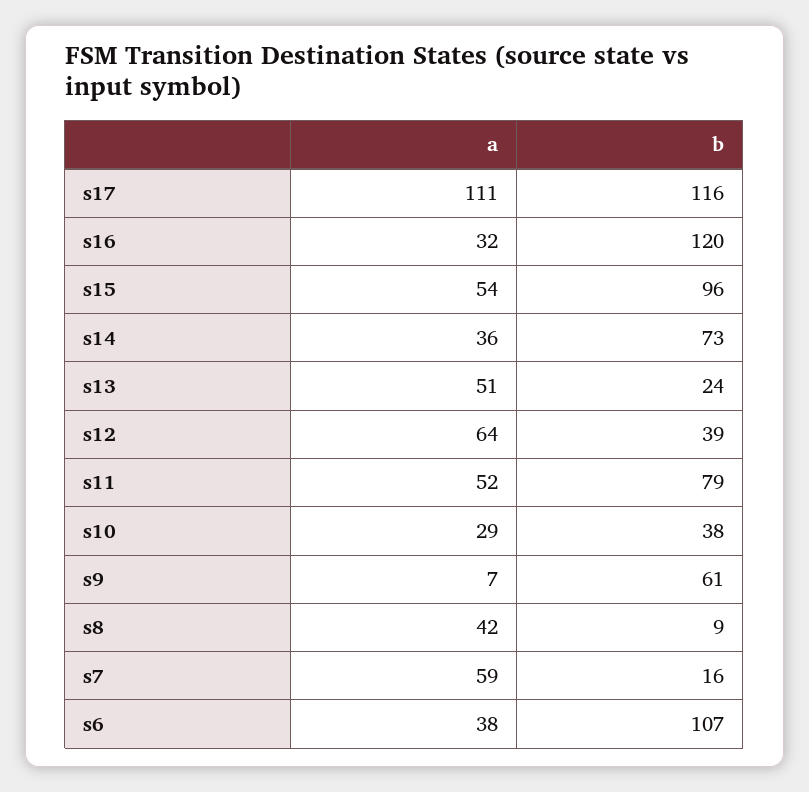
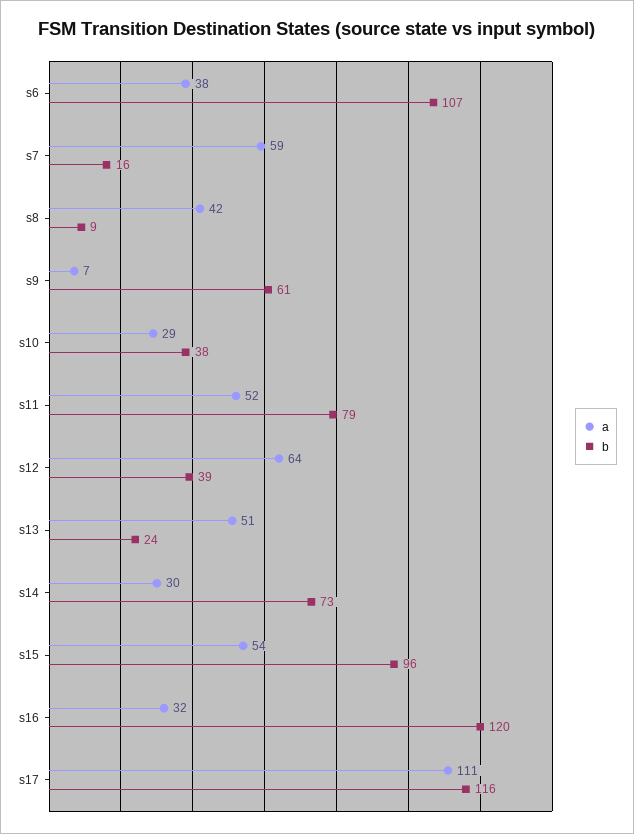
  {
    "a": {
      "s17": 111,
      "s16": 32,
      "s15": 54,
-     "s14": 36,
+     "s14": 30,
      "s13": 51,
      "s12": 64,
      "s11": 52,
      "s10": 29,
      "s9": 7,
      "s8": 42,
      "s7": 59,
      "s6": 38
    },
    "b": {
      "s17": 116,
      "s16": 120,
      "s15": 96,
      "s14": 73,
      "s13": 24,
      "s12": 39,
      "s11": 79,
      "s10": 38,
      "s9": 61,
      "s8": 9,
      "s7": 16,
      "s6": 107
    }
  }

